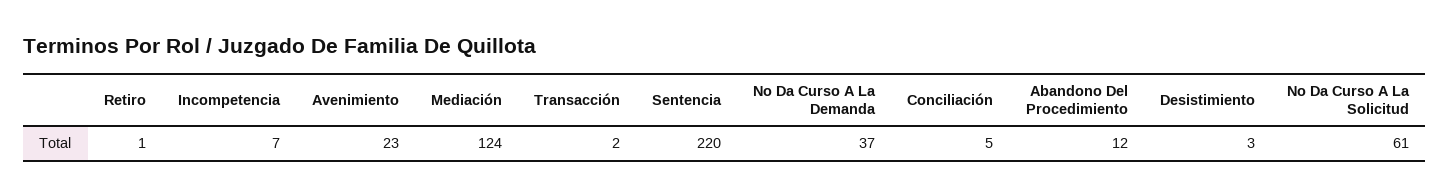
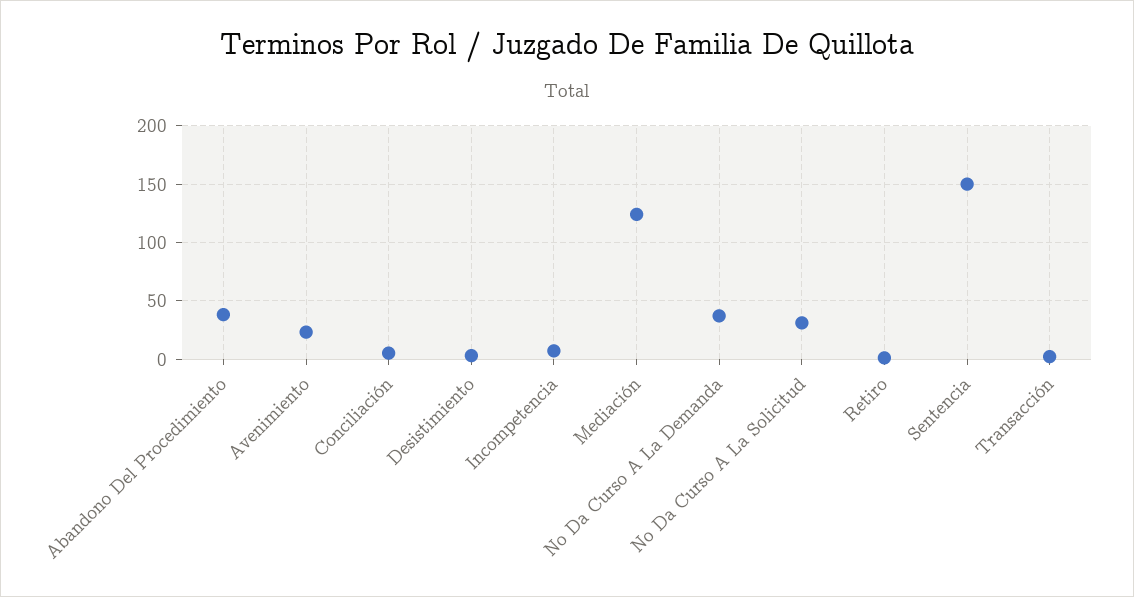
  {
    "Retiro": 1,
    "Incompetencia": 7,
    "Avenimiento": 23,
    "Mediación": 124,
    "Transacción": 2,
-   "Sentencia": 220,
+   "Sentencia": 150,
    "No Da Curso A La Demanda": 37,
    "Conciliación": 5,
-   "Abandono Del Procedimiento": 12,
+   "Abandono Del Procedimiento": 40,
    "Desistimiento": 3,
-   "No Da Curso A La Solicitud": 61
+   "No Da Curso A La Solicitud": 30
  }

